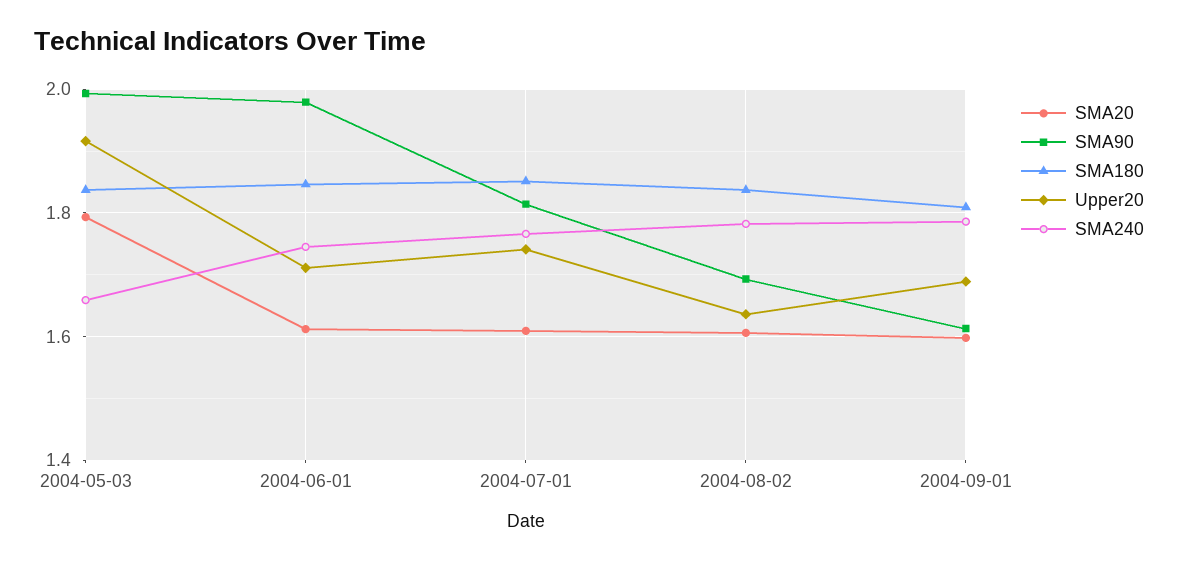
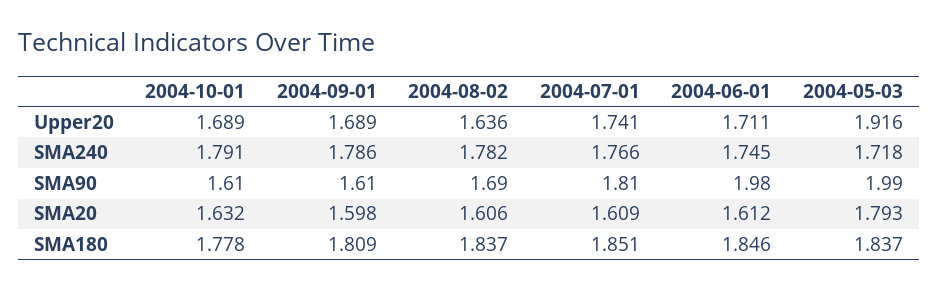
  {
    "SMA20": {
      "2004-05-03": 1.793,
      "2004-06-01": 1.612,
      "2004-07-01": 1.609,
      "2004-08-02": 1.606,
-     "2004-09-01": 1.598
+     "2004-09-01": 1.598,
+     "2004-10-01": 1.632
    },
    "SMA90": {
      "2004-05-03": 1.99,
      "2004-06-01": 1.98,
      "2004-07-01": 1.81,
      "2004-08-02": 1.69,
-     "2004-09-01": 1.61
+     "2004-09-01": 1.61,
+     "2004-10-01": 1.61
    },
    "SMA180": {
      "2004-05-03": 1.837,
      "2004-06-01": 1.846,
      "2004-07-01": 1.851,
      "2004-08-02": 1.837,
-     "2004-09-01": 1.809
+     "2004-09-01": 1.809,
+     "2004-10-01": 1.778
    },
    "Upper20": {
      "2004-05-03": 1.916,
      "2004-06-01": 1.711,
      "2004-07-01": 1.741,
      "2004-08-02": 1.636,
-     "2004-09-01": 1.689
+     "2004-09-01": 1.689,
+     "2004-10-01": 1.689
    },
    "SMA240": {
-     "2004-05-03": 1.66,
+     "2004-05-03": 1.718,
      "2004-06-01": 1.745,
      "2004-07-01": 1.766,
      "2004-08-02": 1.782,
-     "2004-09-01": 1.786
+     "2004-09-01": 1.786,
+     "2004-10-01": 1.791
    }
  }

